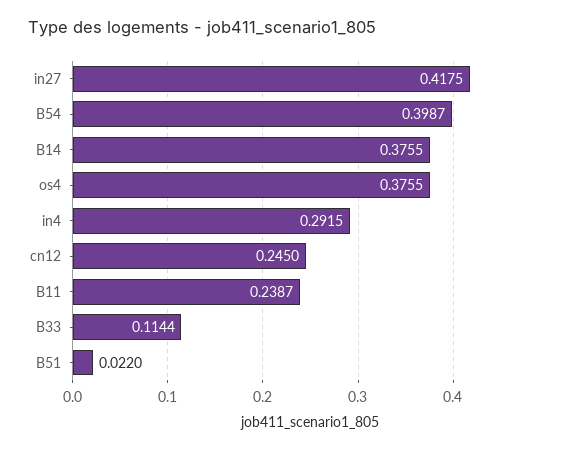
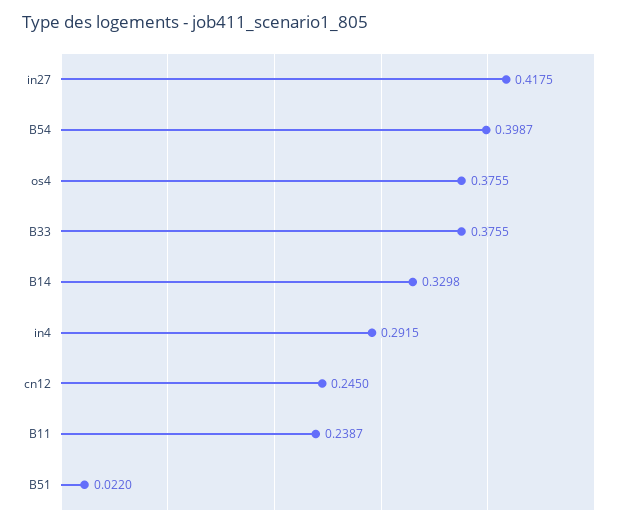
  {
    "in27": 0.4175,
    "B54": 0.3987,
-   "B14": 0.3755,
+   "B14": 0.3298,
    "os4": 0.3755,
    "in4": 0.2915,
    "cn12": 0.245,
    "B11": 0.2387,
-   "B33": 0.1144,
+   "B33": 0.3755,
    "B51": 0.022
  }

